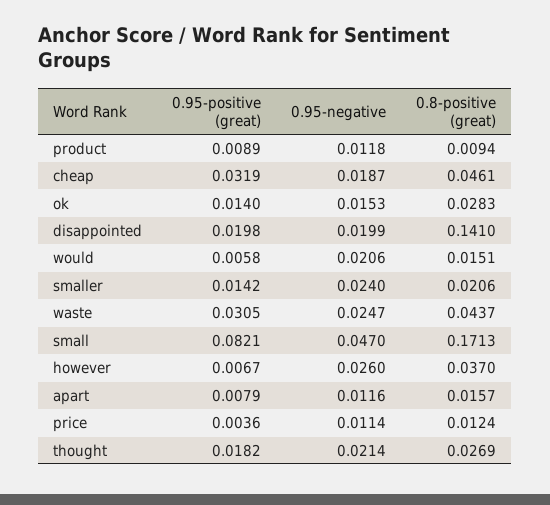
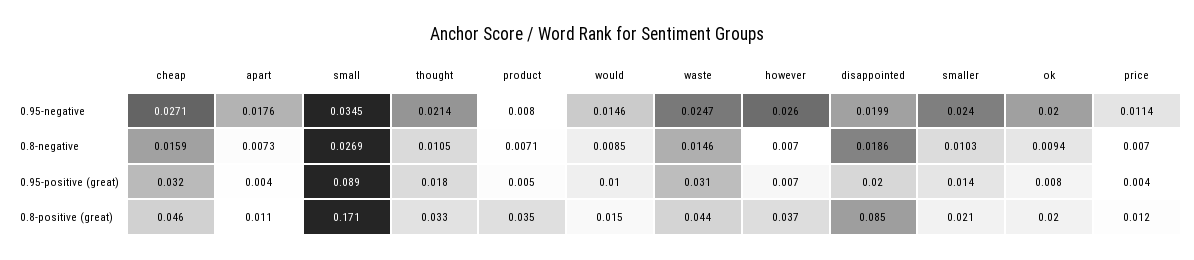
  {
    "0.95-positive (great)": {
-     "product": 0.0089,
+     "product": 0.005,
      "cheap": 0.0319,
-     "ok": 0.014,
+     "ok": 0.008,
      "disappointed": 0.0198,
-     "would": 0.0058,
+     "would": 0.01,
      "smaller": 0.0142,
      "waste": 0.0305,
-     "small": 0.0821,
+     "small": 0.089,
      "however": 0.0067,
-     "apart": 0.0079,
+     "apart": 0.004,
      "price": 0.0036,
      "thought": 0.0182
    },
    "0.95-negative": {
-     "product": 0.0118,
+     "product": 0.008,
-     "cheap": 0.0187,
+     "cheap": 0.0271,
-     "ok": 0.0153,
+     "ok": 0.02,
      "disappointed": 0.0199,
-     "would": 0.0206,
+     "would": 0.0146,
      "smaller": 0.024,
      "waste": 0.0247,
-     "small": 0.047,
+     "small": 0.0345,
      "however": 0.026,
-     "apart": 0.0116,
+     "apart": 0.0176,
      "price": 0.0114,
      "thought": 0.0214
    },
    "0.8-positive (great)": {
-     "product": 0.0094,
+     "product": 0.035,
      "cheap": 0.0461,
-     "ok": 0.0283,
+     "ok": 0.02,
-     "disappointed": 0.141,
+     "disappointed": 0.085,
      "would": 0.0151,
      "smaller": 0.0206,
      "waste": 0.0437,
      "small": 0.1713,
      "however": 0.037,
-     "apart": 0.0157,
+     "apart": 0.011,
      "price": 0.0124,
-     "thought": 0.0269
+     "thought": 0.033
-   }
+   },
+   "0.8-negative": {
+     "cheap": 0.0159,
+     "apart": 0.0073,
+     "small": 0.0269,
+     "thought": 0.0105,
+     "product": 0.0071,
+     "would": 0.0085,
+     "waste": 0.0146,
+     "however": 0.007,
+     "disappointed": 0.0186,
+     "smaller": 0.0103,
+     "ok": 0.0094,
+     "price": 0.007
+   }
  }

